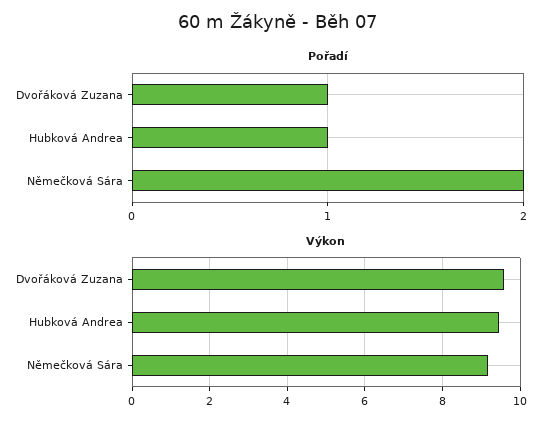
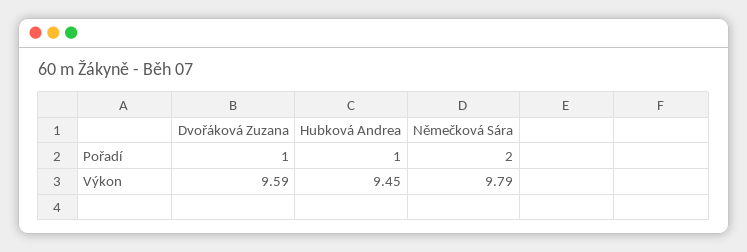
  {
    "Pořadí": {
      "Dvořáková Zuzana": 1,
      "Hubková Andrea": 1,
      "Němečková Sára": 2
    },
    "Výkon": {
      "Dvořáková Zuzana": 9.59,
      "Hubková Andrea": 9.45,
-     "Němečková Sára": 9.2
+     "Němečková Sára": 9.79
    }
  }

